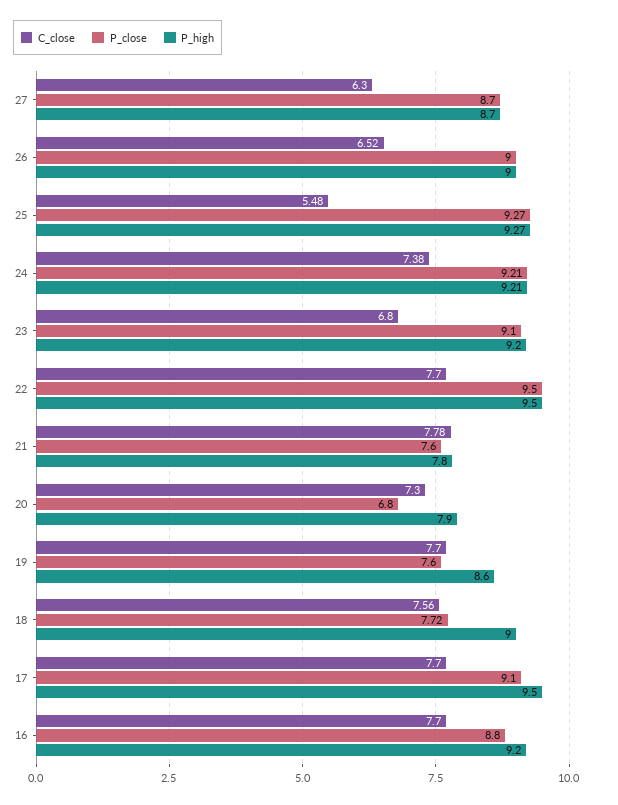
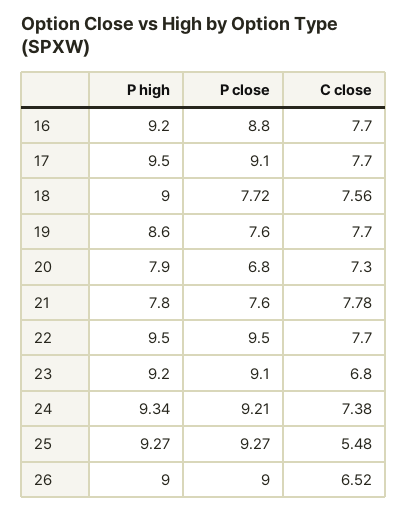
  {
    "C_close": {
-     "27": 6.3,
      "26": 6.52,
      "25": 5.48,
      "24": 7.38,
      "23": 6.8,
      "22": 7.7,
      "21": 7.78,
      "20": 7.3,
      "19": 7.7,
      "18": 7.56,
      "17": 7.7,
      "16": 7.7
    },
    "P_close": {
-     "27": 8.7,
      "26": 9,
      "25": 9.27,
      "24": 9.21,
      "23": 9.1,
      "22": 9.5,
      "21": 7.6,
      "20": 6.8,
      "19": 7.6,
      "18": 7.72,
      "17": 9.1,
      "16": 8.8
    },
    "P_high": {
-     "27": 8.7,
      "26": 9,
      "25": 9.27,
-     "24": 9.21,
+     "24": 9.34,
      "23": 9.2,
      "22": 9.5,
      "21": 7.8,
      "20": 7.9,
      "19": 8.6,
      "18": 9,
      "17": 9.5,
      "16": 9.2
    }
  }

